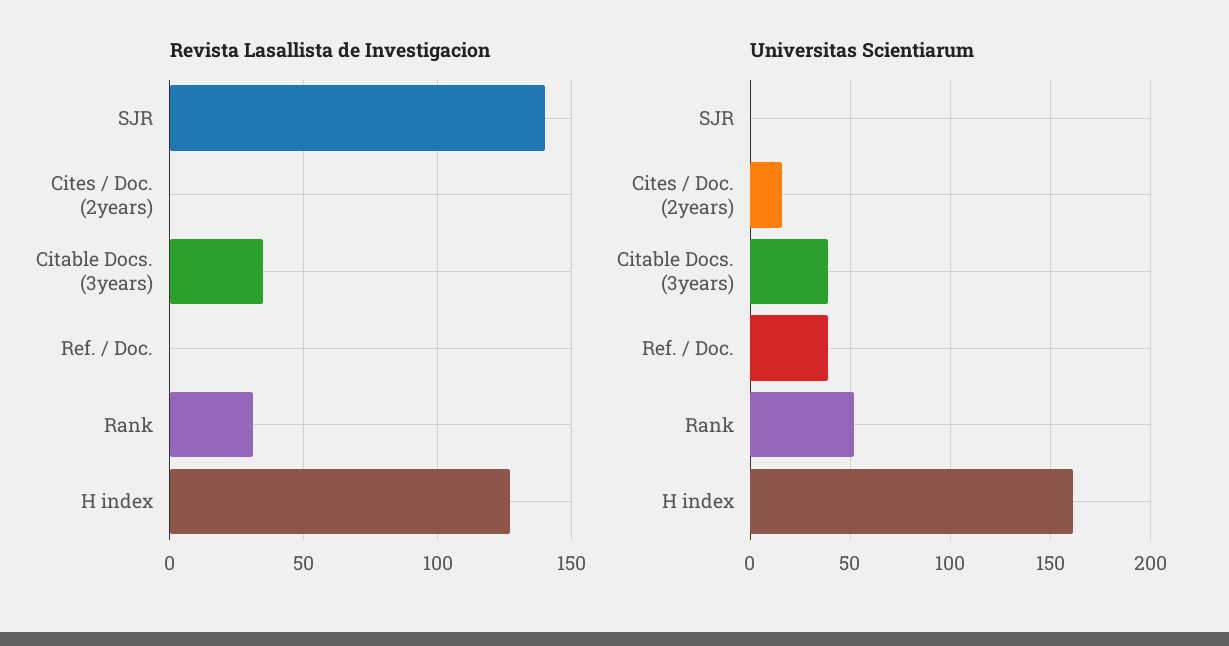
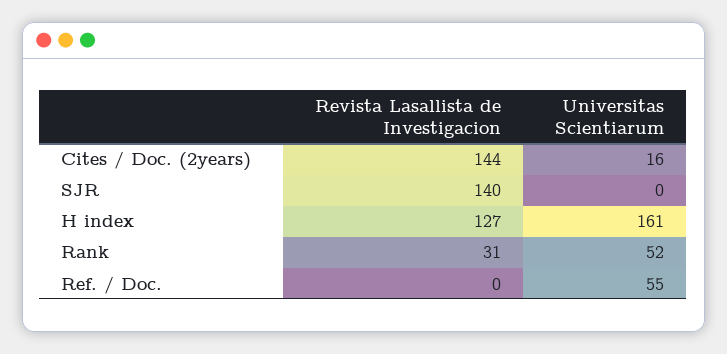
  {
    "Revista Lasallista de Investigacion": {
      "SJR": 140,
-     "Cites / Doc. (2years)": 0,
+     "Cites / Doc. (2years)": 144,
-     "Citable Docs. (3years)": 35,
      "Ref. / Doc.": 0,
      "Rank": 31,
      "H index": 127
    },
    "Universitas Scientiarum": {
      "SJR": 0,
      "Cites / Doc. (2years)": 16,
-     "Citable Docs. (3years)": 40,
-     "Ref. / Doc.": 40,
+     "Ref. / Doc.": 55,
      "Rank": 52,
      "H index": 161
    }
  }

